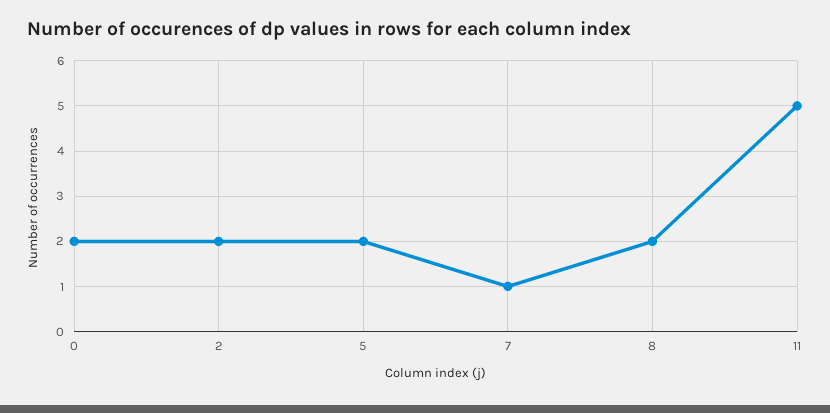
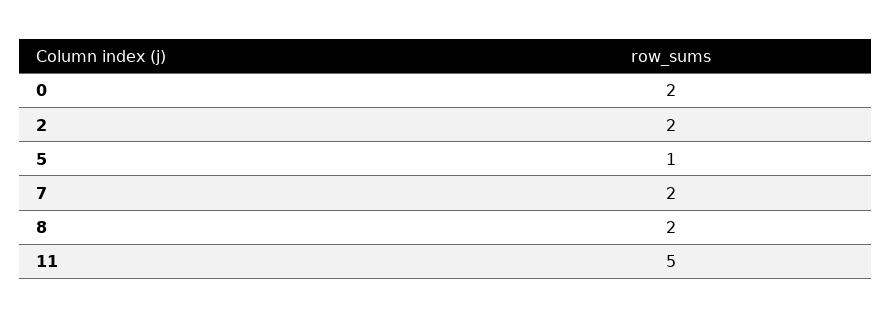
  {
    "0": 2,
    "2": 2,
-   "5": 2,
+   "5": 1,
-   "7": 1,
+   "7": 2,
    "8": 2,
    "11": 5
  }

